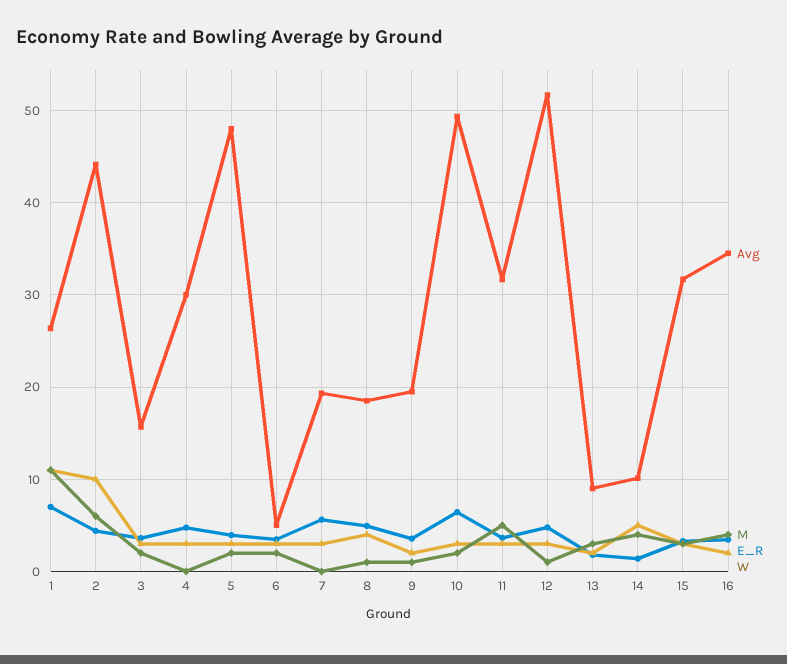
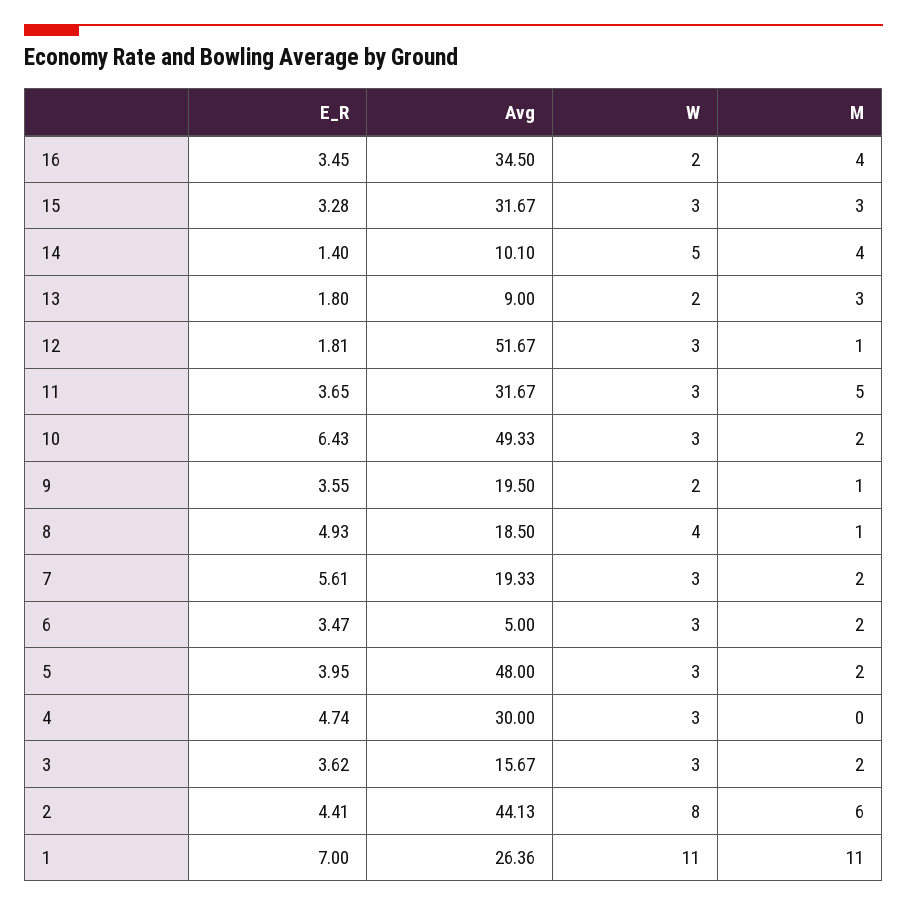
  {
    "Avg": {
      "1": 26.36,
      "2": 44.13,
      "3": 15.67,
      "4": 30,
      "5": 48,
      "6": 5,
      "7": 19.33,
      "8": 18.5,
      "9": 19.5,
      "10": 49.33,
      "11": 31.67,
      "12": 51.67,
      "13": 9,
      "14": 10.1,
      "15": 31.67,
      "16": 34.5
    },
    "M": {
      "1": 11,
      "2": 6,
      "3": 2,
      "4": 0,
      "5": 2,
      "6": 2,
-     "7": 0,
+     "7": 2,
      "8": 1,
      "9": 1,
      "10": 2,
      "11": 5,
      "12": 1,
      "13": 3,
      "14": 4,
      "15": 3,
      "16": 4
    },
    "E_R": {
      "1": 7,
      "2": 4.41,
      "3": 3.62,
      "4": 4.74,
      "5": 3.95,
      "6": 3.47,
      "7": 5.61,
      "8": 4.93,
      "9": 3.55,
      "10": 6.43,
      "11": 3.65,
-     "12": 5,
+     "12": 1.81,
      "13": 1.8,
      "14": 1.4,
      "15": 3.28,
      "16": 3.45
    },
    "W": {
      "1": 11,
-     "2": 10,
+     "2": 8,
      "3": 3,
      "4": 3,
      "5": 3,
      "6": 3,
      "7": 3,
      "8": 4,
      "9": 2,
      "10": 3,
      "11": 3,
      "12": 3,
      "13": 2,
      "14": 5,
      "15": 3,
      "16": 2
    }
  }

